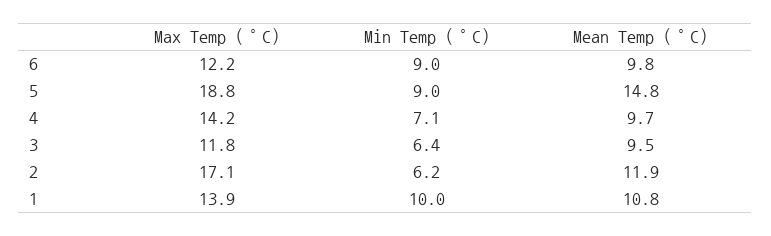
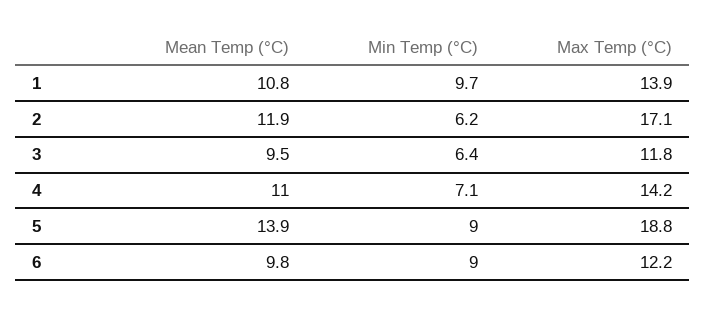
  {
    "Max Temp (°C)": {
      "6": 12.2,
      "5": 18.8,
      "4": 14.2,
      "3": 11.8,
      "2": 17.1,
      "1": 13.9
    },
    "Min Temp (°C)": {
      "6": 9,
      "5": 9,
      "4": 7.1,
      "3": 6.4,
      "2": 6.2,
-     "1": 10
+     "1": 9.7
    },
    "Mean Temp (°C)": {
      "6": 9.8,
-     "5": 14.8,
+     "5": 13.9,
-     "4": 9.7,
+     "4": 11,
      "3": 9.5,
      "2": 11.9,
      "1": 10.8
    }
  }

